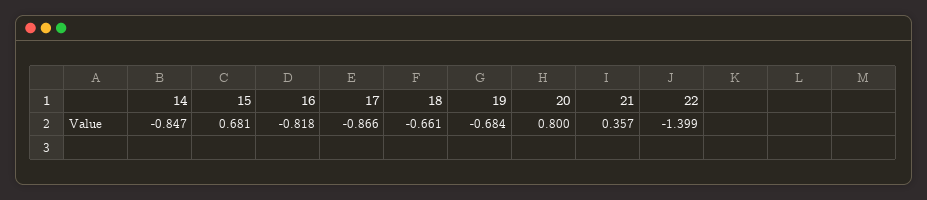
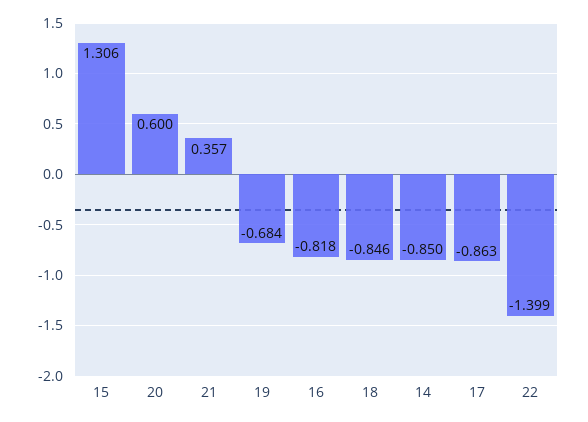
  {
-   "14": -0.847,
+   "14": -0.85,
-   "15": 0.681,
+   "15": 1.306,
    "16": -0.818,
-   "17": -0.866,
+   "17": -0.863,
-   "18": -0.661,
+   "18": -0.846,
    "19": -0.684,
-   "20": 0.8,
+   "20": 0.6,
    "21": 0.357,
    "22": -1.399
  }

